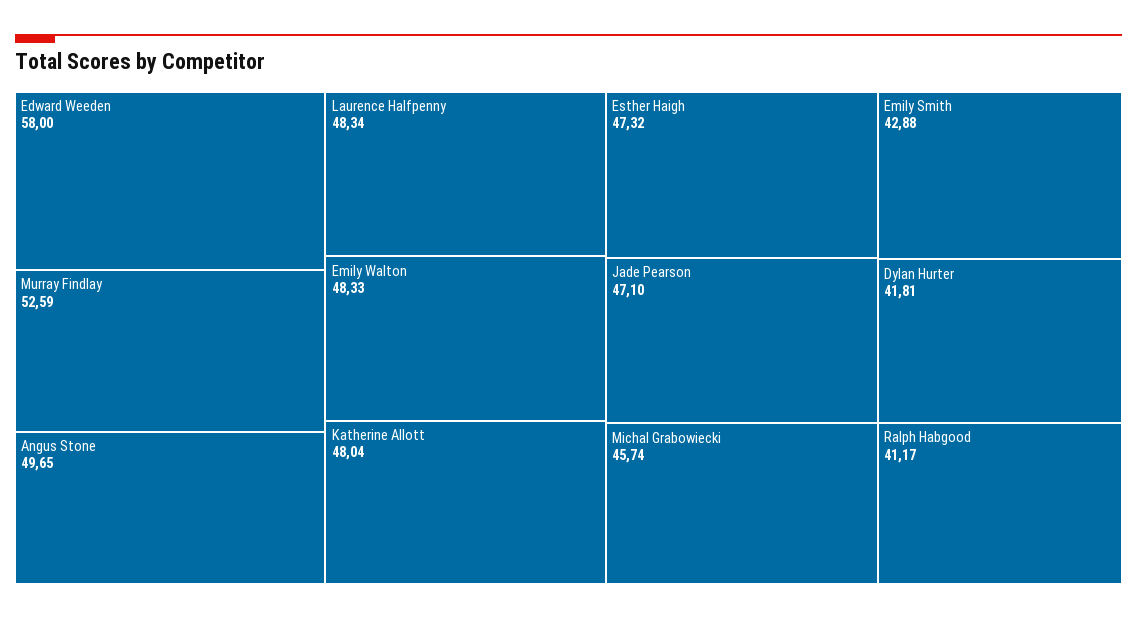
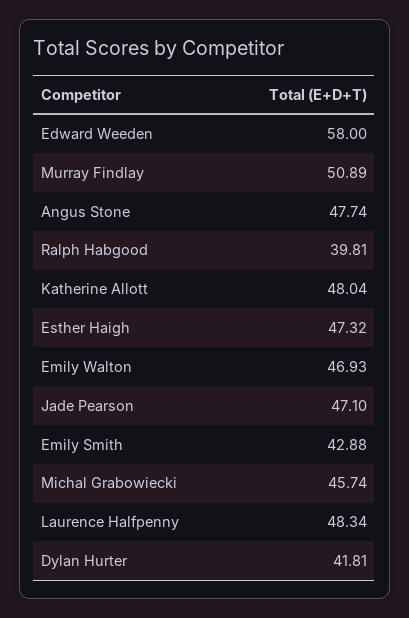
  {
    "Edward Weeden": 58,
-   "Murray Findlay": 52.59,
+   "Murray Findlay": 50.89,
-   "Angus Stone": 49.65,
+   "Angus Stone": 47.74,
    "Laurence Halfpenny": 48.34,
-   "Emily Walton": 48.33,
+   "Emily Walton": 46.93,
    "Katherine Allott": 48.04,
    "Esther Haigh": 47.32,
    "Jade Pearson": 47.1,
    "Michal Grabowiecki": 45.74,
    "Emily Smith": 42.88,
    "Dylan Hurter": 41.81,
-   "Ralph Habgood": 41.17
+   "Ralph Habgood": 39.81
  }

